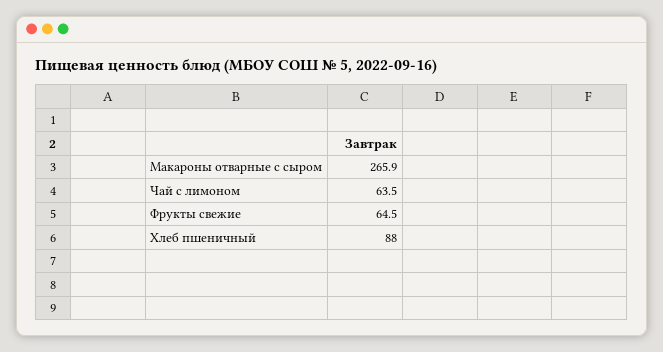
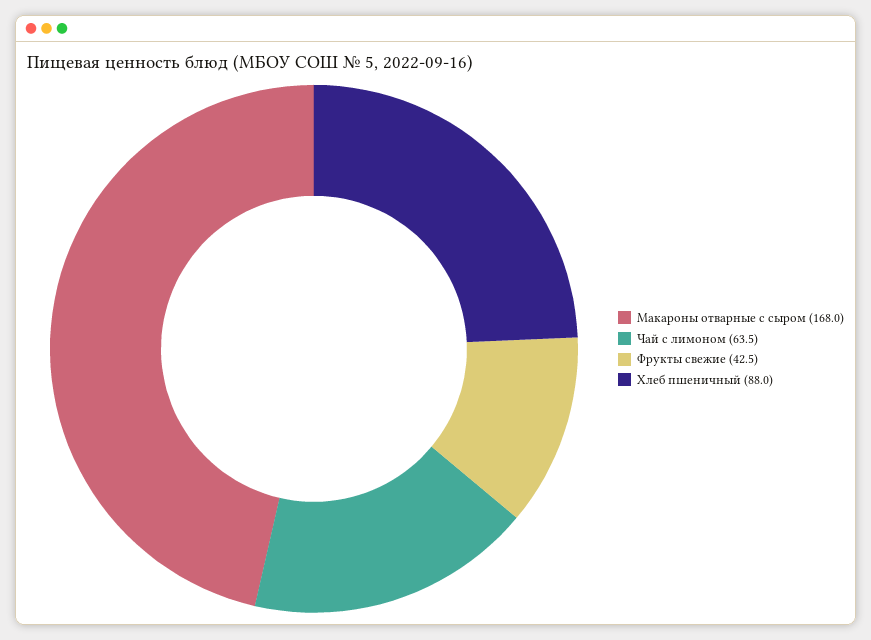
  {
-   "Макароны отварные с сыром": 265.9,
+   "Макароны отварные с сыром": 168,
    "Чай с лимоном": 63.5,
-   "Фрукты свежие": 64.5,
+   "Фрукты свежие": 42.5,
    "Хлеб пшеничный": 88
  }

